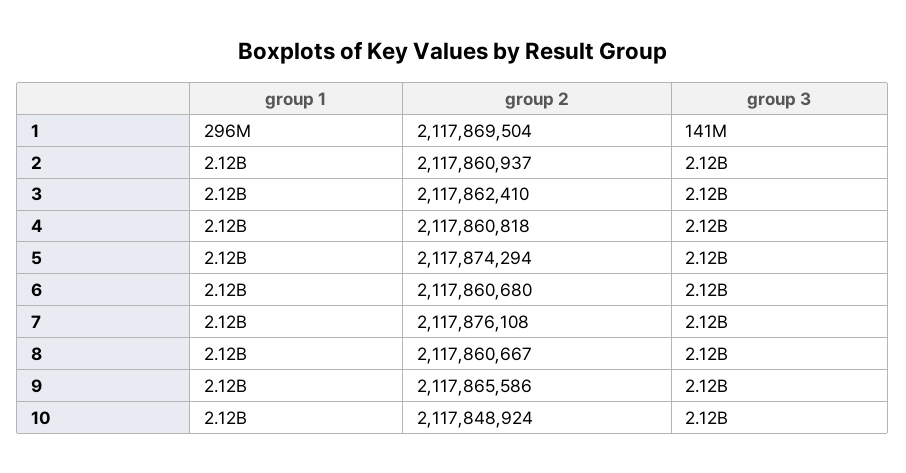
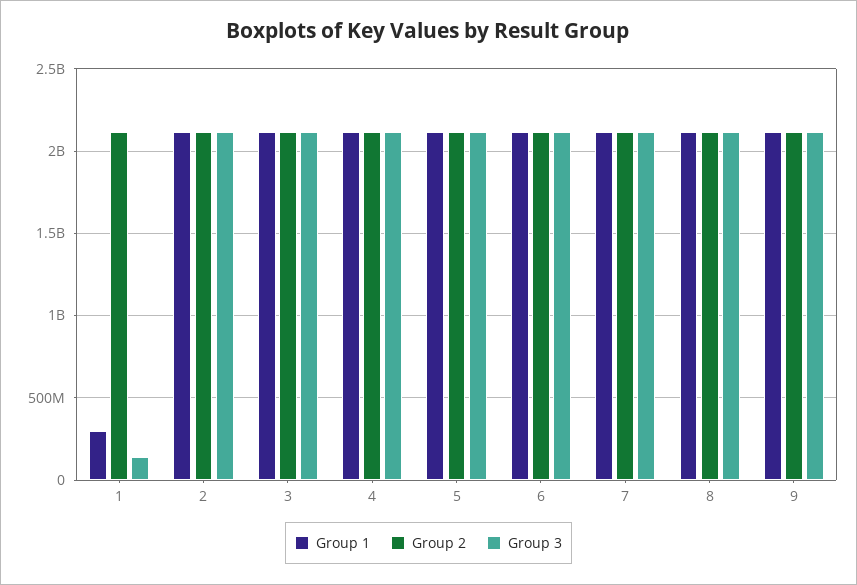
  {
    "group 1": {
      "1": 296000000,
      "2": 2120000000,
      "3": 2120000000,
      "4": 2120000000,
      "5": 2120000000,
      "6": 2120000000,
      "7": 2120000000,
      "8": 2120000000,
-     "9": 2120000000,
+     "9": 2120000000
-     "10": 2120000000
    },
    "group 2": {
      "1": 2117869504,
      "2": 2117860937,
      "3": 2117862410,
      "4": 2117860818,
      "5": 2117874294,
      "6": 2117860680,
      "7": 2117876108,
      "8": 2117860667,
-     "9": 2117865586,
+     "9": 2117865586
-     "10": 2117848924
    },
    "group 3": {
      "1": 141000000,
      "2": 2120000000,
      "3": 2120000000,
      "4": 2120000000,
      "5": 2120000000,
      "6": 2120000000,
      "7": 2120000000,
      "8": 2120000000,
-     "9": 2120000000,
+     "9": 2120000000
-     "10": 2120000000
    }
  }

